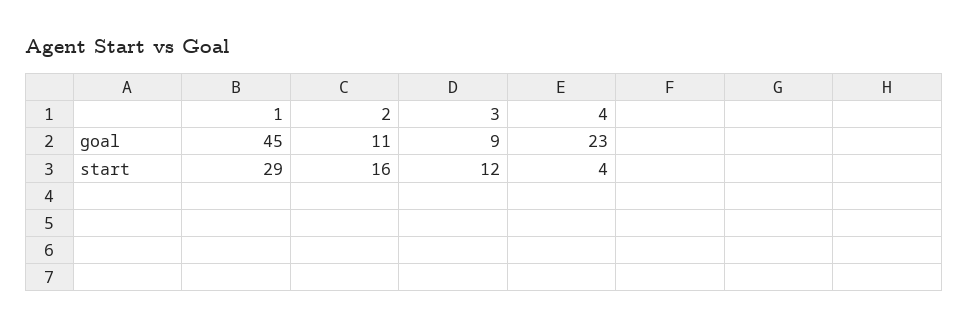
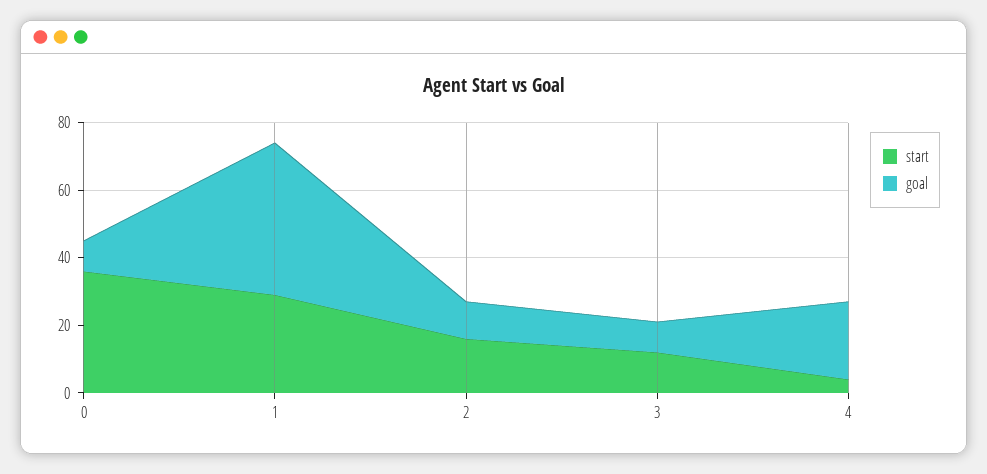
  {
    "goal": {
      "1": 45,
      "2": 11,
      "3": 9,
-     "4": 23
+     "4": 23,
+     "0": 10
    },
    "start": {
      "1": 29,
      "2": 16,
      "3": 12,
-     "4": 4
+     "4": 4,
+     "0": 35
    }
  }

